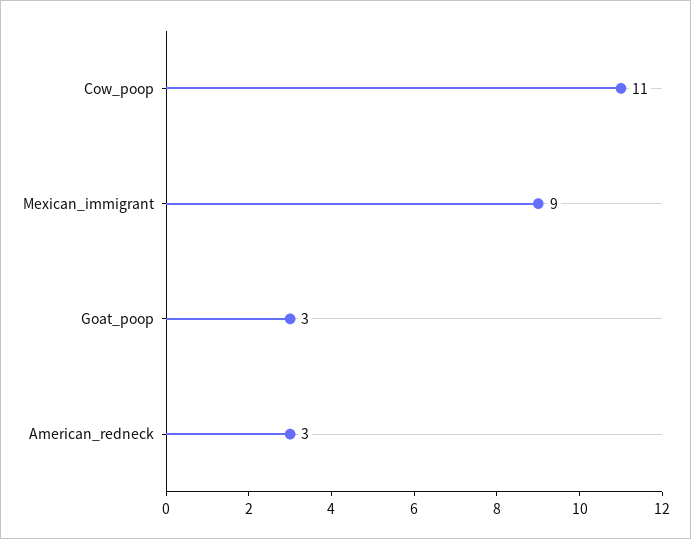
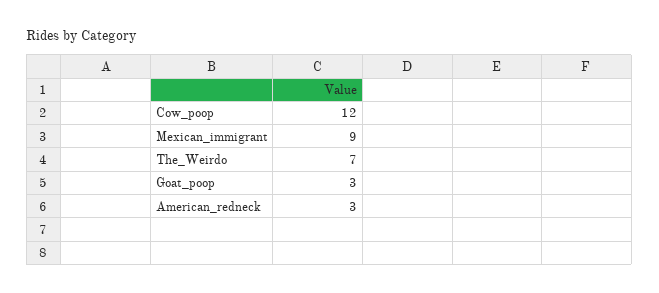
  {
-   "Cow_poop": 11,
+   "Cow_poop": 12,
    "Mexican_immigrant": 9,
    "Goat_poop": 3,
-   "American_redneck": 3
+   "American_redneck": 3,
+   "The_Weirdo": 7
  }

